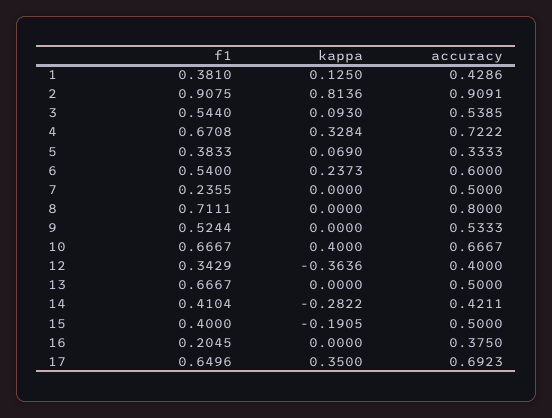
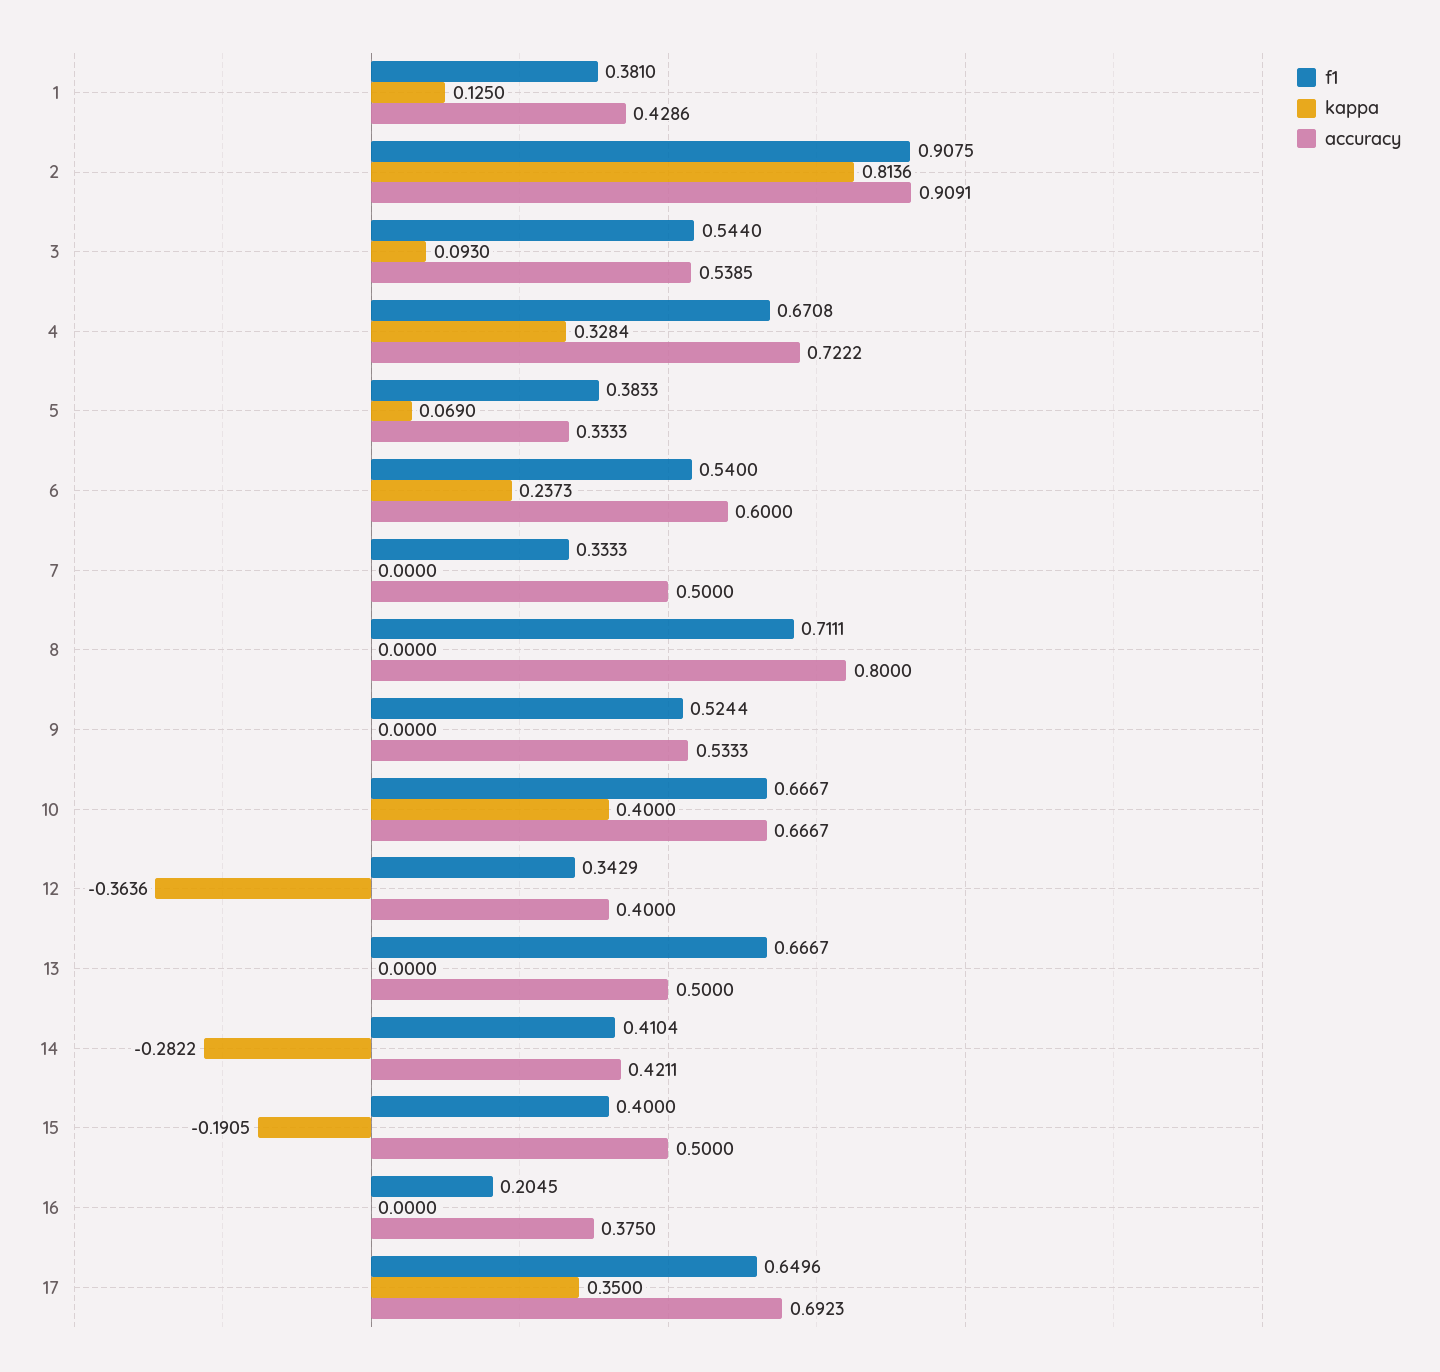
  {
    "f1": {
      "1": 0.381,
      "2": 0.9075,
      "3": 0.544,
      "4": 0.6708,
      "5": 0.3833,
      "6": 0.54,
-     "7": 0.2355,
+     "7": 0.3333,
      "8": 0.7111,
      "9": 0.5244,
      "10": 0.6667,
      "12": 0.3429,
      "13": 0.6667,
      "14": 0.4104,
      "15": 0.4,
      "16": 0.2045,
      "17": 0.6496
    },
    "kappa": {
      "1": 0.125,
      "2": 0.8136,
      "3": 0.093,
      "4": 0.3284,
      "5": 0.069,
      "6": 0.2373,
      "7": 0,
      "8": 0,
      "9": 0,
      "10": 0.4,
      "12": -0.3636,
      "13": 0,
      "14": -0.2822,
      "15": -0.1905,
      "16": 0,
      "17": 0.35
    },
    "accuracy": {
      "1": 0.4286,
      "2": 0.9091,
      "3": 0.5385,
      "4": 0.7222,
      "5": 0.3333,
      "6": 0.6,
      "7": 0.5,
      "8": 0.8,
      "9": 0.5333,
      "10": 0.6667,
      "12": 0.4,
      "13": 0.5,
      "14": 0.4211,
      "15": 0.5,
      "16": 0.375,
      "17": 0.6923
    }
  }

